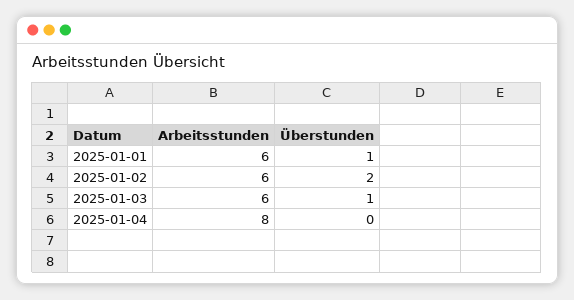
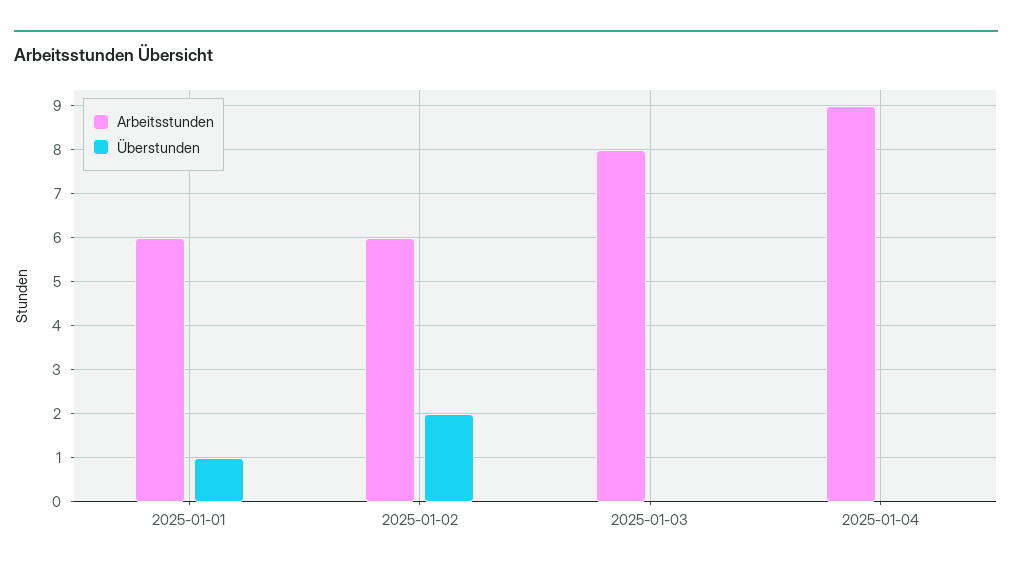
  {
    "Arbeitsstunden": {
      "2025-01-01": 6,
      "2025-01-02": 6,
-     "2025-01-03": 6,
+     "2025-01-03": 8,
-     "2025-01-04": 8
+     "2025-01-04": 9
    },
    "Überstunden": {
      "2025-01-01": 1,
      "2025-01-02": 2,
-     "2025-01-03": 1,
+     "2025-01-03": 0,
      "2025-01-04": 0
    }
  }

